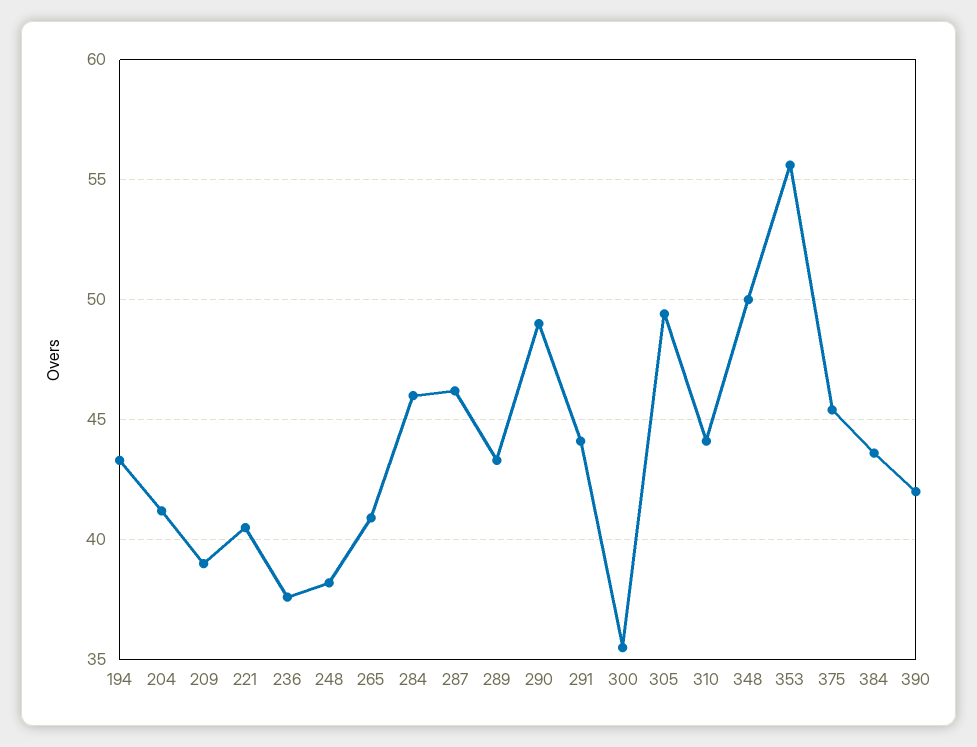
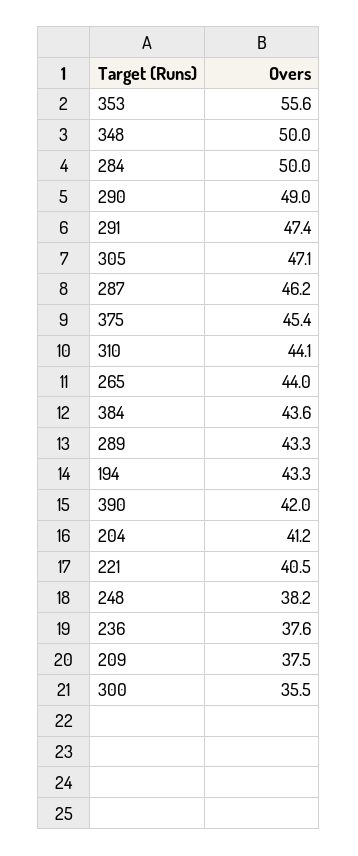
  {
    "194": 43.3,
    "204": 41.2,
-   "209": 39,
+   "209": 37.5,
    "221": 40.5,
    "236": 37.6,
    "248": 38.2,
-   "265": 41,
+   "265": 44,
-   "284": 46,
+   "284": 50,
    "287": 46.2,
    "289": 43.3,
    "290": 49,
-   "291": 44,
+   "291": 47.4,
    "300": 35.5,
-   "305": 49.5,
+   "305": 47.1,
    "310": 44.1,
    "348": 50,
    "353": 55.6,
    "375": 45.4,
    "384": 43.6,
    "390": 42
  }

